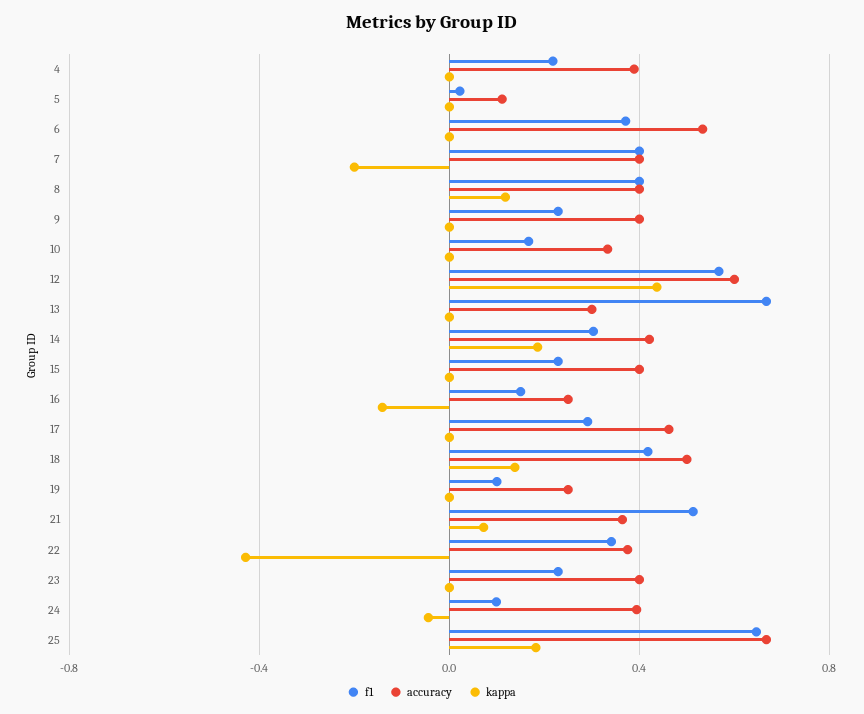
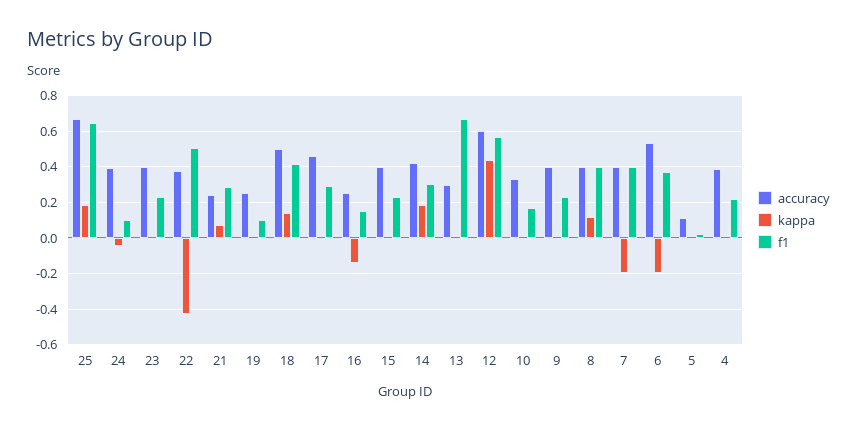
  {
    "f1": {
      "4": 0.2,
      "5": 0,
      "6": 0.35,
      "7": 0.4,
      "8": 0.4,
      "9": 0.25,
      "10": 0.15,
      "12": 0.55,
      "13": 0.65,
      "14": 0.3,
      "15": 0.25,
      "16": 0.15,
      "17": 0.3,
      "18": 0.4,
      "19": 0.1,
-     "21": 0.5,
+     "21": 0.3,
-     "22": 0.35,
+     "22": 0.5,
      "23": 0.25,
      "24": 0.1,
      "25": 0.65
    },
    "accuracy": {
      "4": 0.4,
      "5": 0.1,
      "6": 0.55,
      "7": 0.4,
      "8": 0.4,
      "9": 0.4,
      "10": 0.35,
      "12": 0.6,
      "13": 0.3,
      "14": 0.4,
      "15": 0.4,
      "16": 0.25,
      "17": 0.45,
      "18": 0.5,
      "19": 0.25,
-     "21": 0.35,
+     "21": 0.25,
      "22": 0.4,
      "23": 0.4,
      "24": 0.4,
      "25": 0.65
    },
    "kappa": {
      "4": 0,
      "5": 0,
-     "6": 0,
+     "6": -0.2,
      "7": -0.2,
      "8": 0.1,
      "9": 0,
      "10": 0,
      "12": 0.45,
      "13": 0,
      "14": 0.2,
      "15": 0,
      "16": -0.15,
      "17": 0,
      "18": 0.15,
      "19": 0,
      "21": 0.05,
      "22": -0.45,
      "23": 0,
      "24": -0.05,
      "25": 0.2
    }
  }

